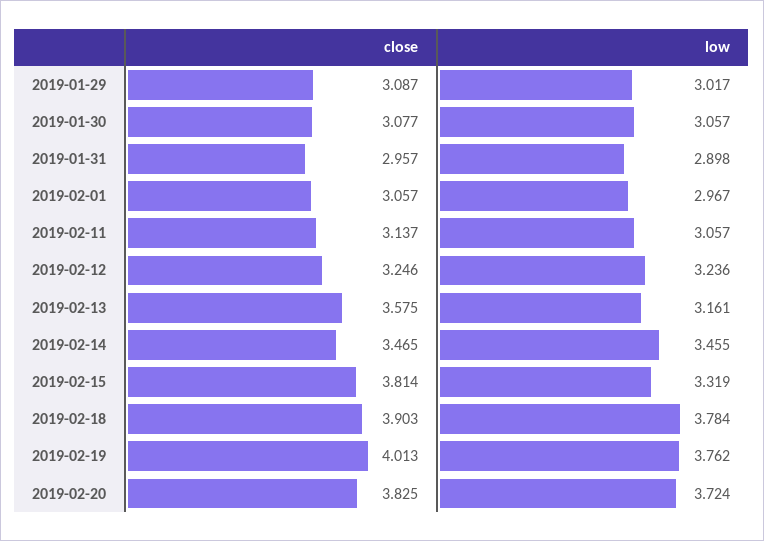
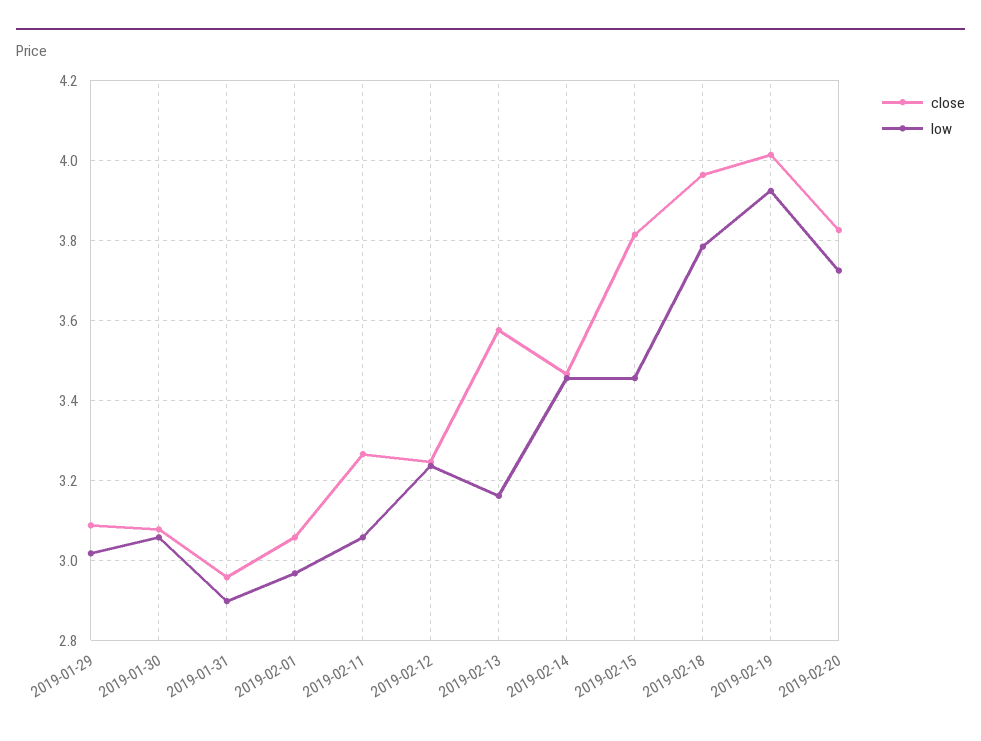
  {
    "close": {
      "2019-01-29": 3.087,
      "2019-01-30": 3.077,
      "2019-01-31": 2.957,
      "2019-02-01": 3.057,
-     "2019-02-11": 3.137,
+     "2019-02-11": 3.26,
      "2019-02-12": 3.246,
      "2019-02-13": 3.575,
      "2019-02-14": 3.465,
      "2019-02-15": 3.814,
-     "2019-02-18": 3.903,
+     "2019-02-18": 3.96,
      "2019-02-19": 4.013,
      "2019-02-20": 3.825
    },
    "low": {
      "2019-01-29": 3.017,
      "2019-01-30": 3.057,
      "2019-01-31": 2.898,
      "2019-02-01": 2.967,
      "2019-02-11": 3.057,
      "2019-02-12": 3.236,
      "2019-02-13": 3.161,
      "2019-02-14": 3.455,
-     "2019-02-15": 3.319,
+     "2019-02-15": 3.46,
      "2019-02-18": 3.784,
-     "2019-02-19": 3.762,
+     "2019-02-19": 3.92,
      "2019-02-20": 3.724
    }
  }

